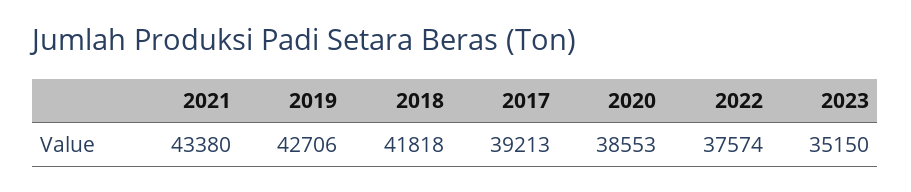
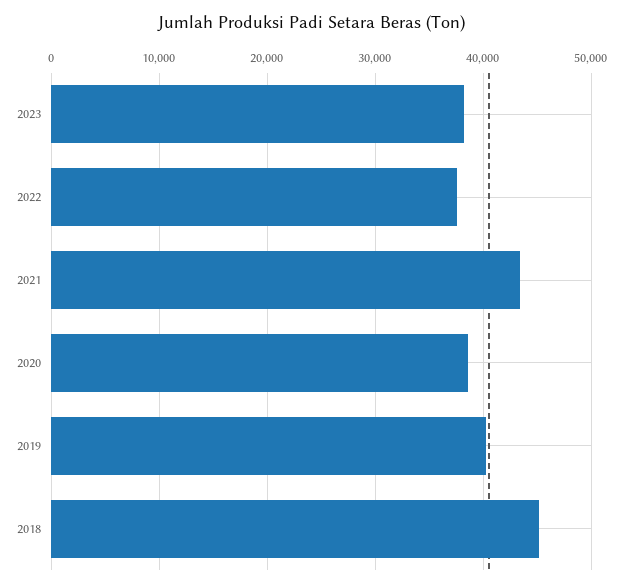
  {
    "2021": 43380,
-   "2019": 42706,
+   "2019": 40000,
-   "2018": 41818,
+   "2018": 45000,
-   "2017": 39213,
    "2020": 38553,
    "2022": 37574,
-   "2023": 35150
+   "2023": 38000
  }

